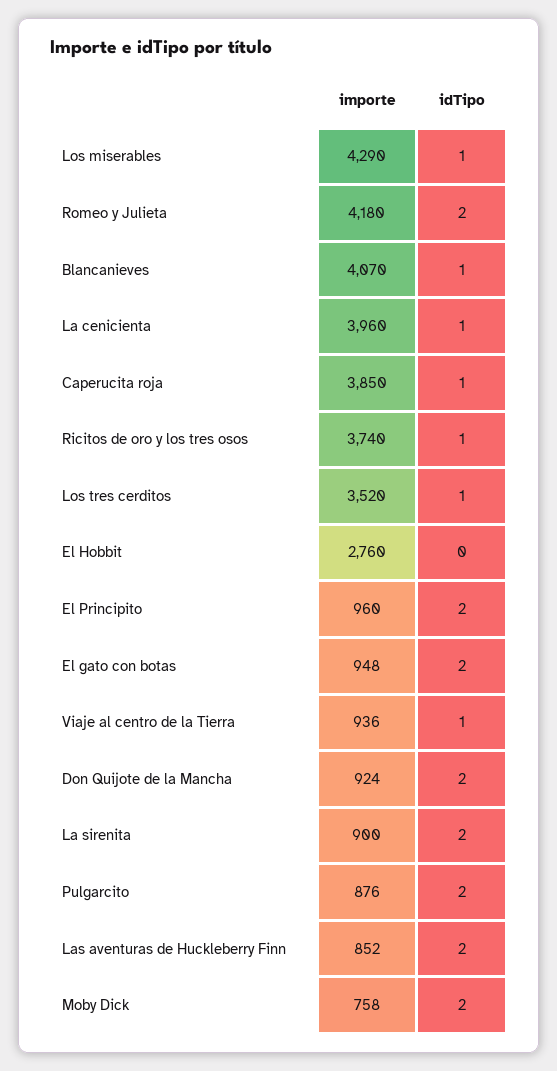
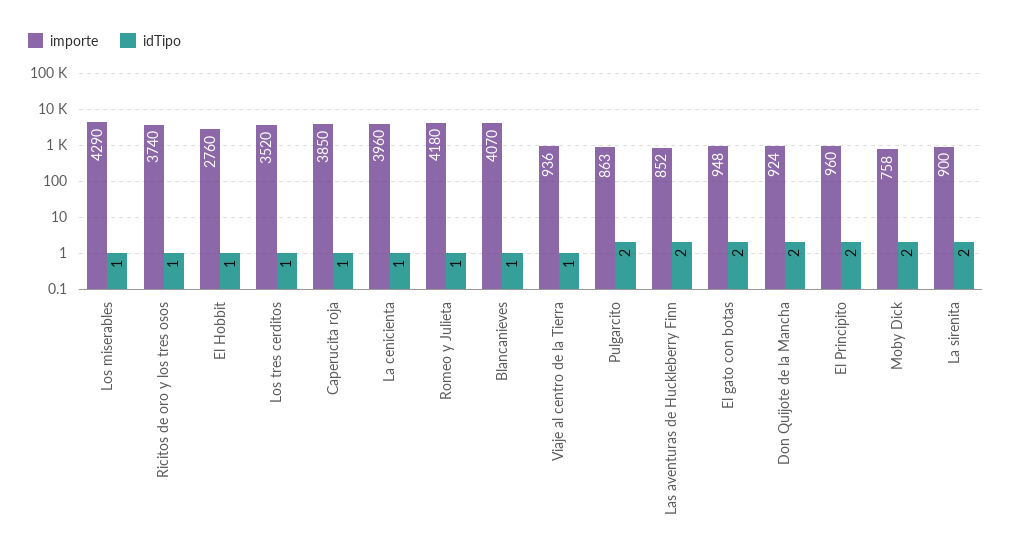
  {
    "importe": {
      "Los miserables": 4290,
      "Romeo y Julieta": 4180,
      "Blancanieves": 4070,
      "La cenicienta": 3960,
      "Caperucita roja": 3850,
      "Ricitos de oro y los tres osos": 3740,
      "Los tres cerditos": 3520,
      "El Hobbit": 2760,
      "El Principito": 960,
      "El gato con botas": 948,
      "Viaje al centro de la Tierra": 936,
      "Don Quijote de la Mancha": 924,
      "La sirenita": 900,
-     "Pulgarcito": 876,
+     "Pulgarcito": 863,
      "Las aventuras de Huckleberry Finn": 852,
      "Moby Dick": 758
    },
    "idTipo": {
      "Los miserables": 1,
-     "Romeo y Julieta": 2,
+     "Romeo y Julieta": 1,
      "Blancanieves": 1,
      "La cenicienta": 1,
      "Caperucita roja": 1,
      "Ricitos de oro y los tres osos": 1,
      "Los tres cerditos": 1,
-     "El Hobbit": 0,
+     "El Hobbit": 1,
      "El Principito": 2,
      "El gato con botas": 2,
      "Viaje al centro de la Tierra": 1,
      "Don Quijote de la Mancha": 2,
      "La sirenita": 2,
      "Pulgarcito": 2,
      "Las aventuras de Huckleberry Finn": 2,
      "Moby Dick": 2
    }
  }

